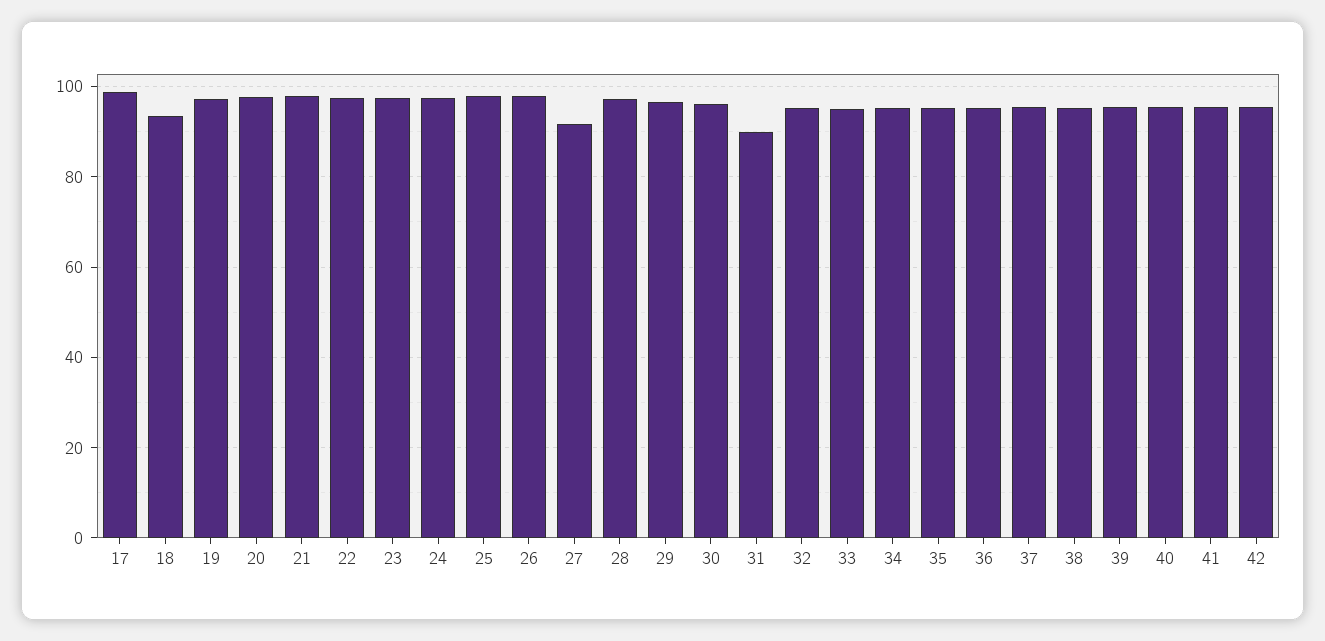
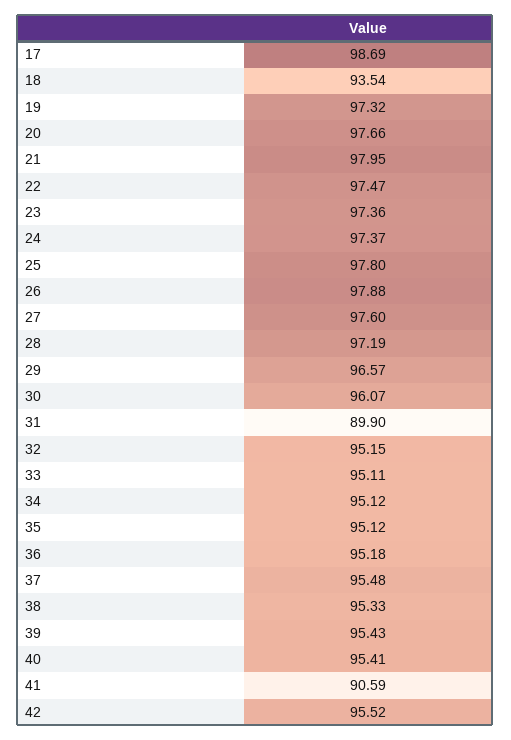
  {
    "17": 98.69,
    "18": 93.54,
    "19": 97.32,
    "20": 97.66,
    "21": 97.95,
    "22": 97.47,
    "23": 97.36,
    "24": 97.37,
    "25": 97.8,
    "26": 97.88,
-   "27": 92,
+   "27": 97.6,
    "28": 97.19,
    "29": 96.57,
    "30": 96.07,
    "31": 89.9,
    "32": 95.15,
    "33": 95.11,
    "34": 95.12,
    "35": 95.12,
    "36": 95.18,
    "37": 95.48,
    "38": 95.33,
    "39": 95.43,
    "40": 95.41,
-   "41": 96,
+   "41": 90.59,
    "42": 95.52
  }

